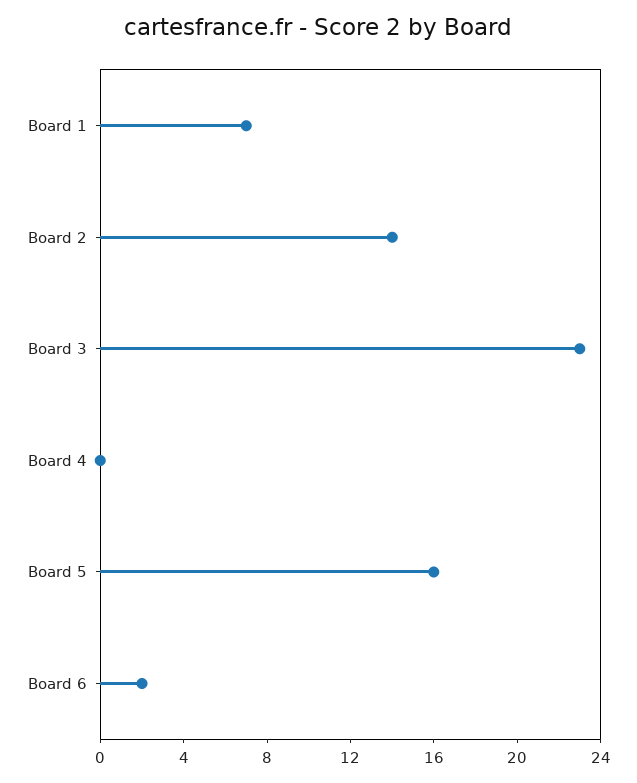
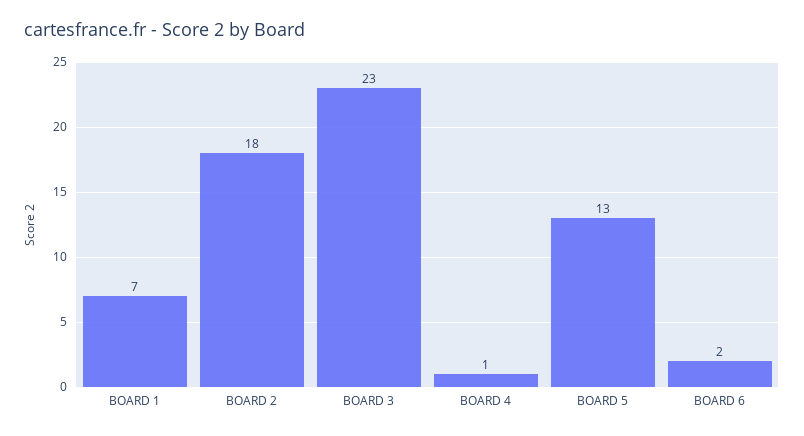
  {
    "Board 1": 7,
-   "Board 2": 14,
+   "Board 2": 18,
    "Board 3": 23,
-   "Board 4": 0,
+   "Board 4": 1,
-   "Board 5": 16,
+   "Board 5": 13,
    "Board 6": 2
  }

